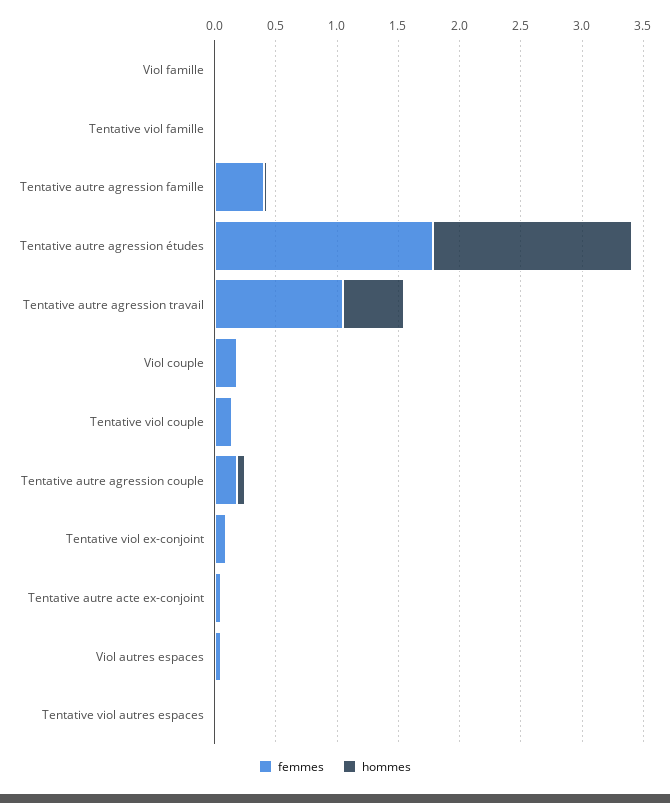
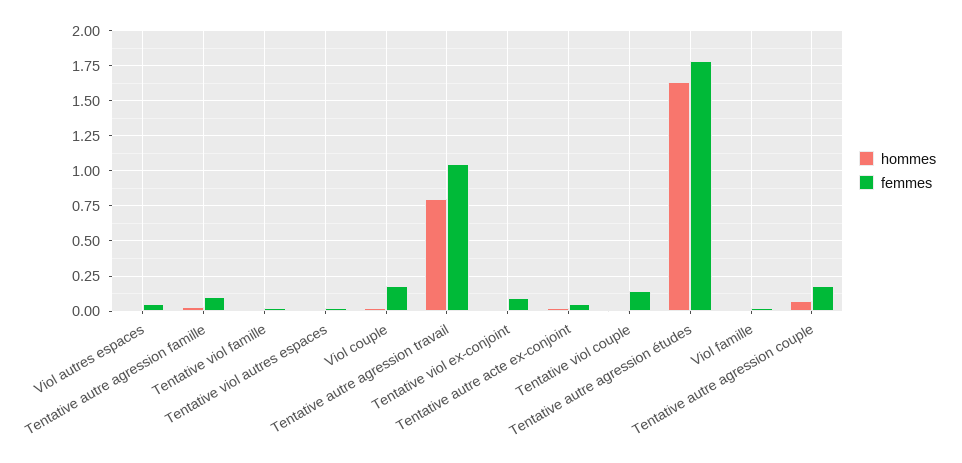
  {
    "femmes": {
      "Viol famille": 0,
      "Tentative viol famille": 0,
-     "Tentative autre agression famille": 0.4,
+     "Tentative autre agression famille": 0.1,
      "Tentative autre agression études": 1.8,
      "Tentative autre agression travail": 1.05,
      "Viol couple": 0.2,
      "Tentative viol couple": 0.15,
      "Tentative autre agression couple": 0.2,
      "Tentative viol ex-conjoint": 0.1,
      "Tentative autre acte ex-conjoint": 0.05,
      "Viol autres espaces": 0.05,
      "Tentative viol autres espaces": 0
    },
    "hommes": {
      "Viol famille": 0,
      "Tentative viol famille": 0,
      "Tentative autre agression famille": 0.05,
      "Tentative autre agression études": 1.65,
-     "Tentative autre agression travail": 0.5,
+     "Tentative autre agression travail": 0.8,
      "Viol couple": 0,
      "Tentative viol couple": 0,
      "Tentative autre agression couple": 0.05,
      "Tentative viol ex-conjoint": 0,
      "Tentative autre acte ex-conjoint": 0,
      "Viol autres espaces": 0,
      "Tentative viol autres espaces": 0
    }
  }

